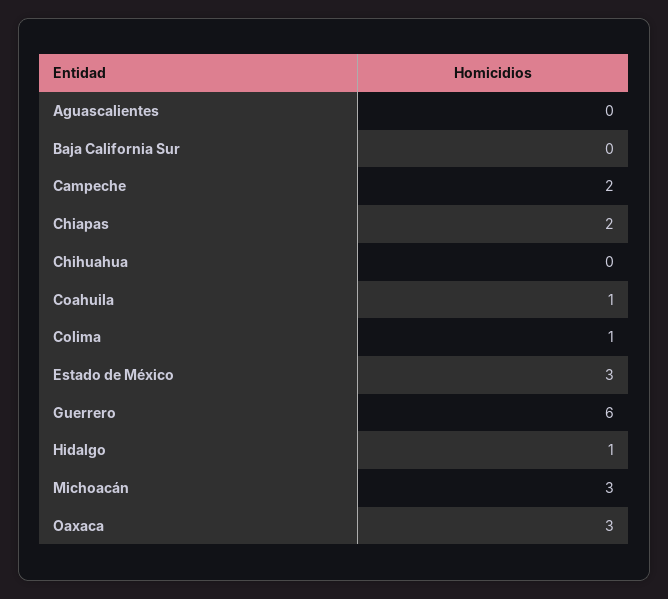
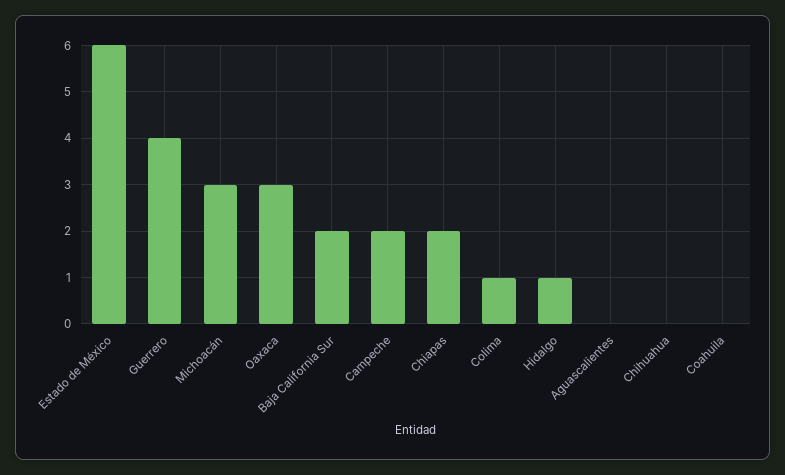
  {
    "Aguascalientes": 0,
-   "Baja California Sur": 0,
+   "Baja California Sur": 2,
    "Campeche": 2,
    "Chiapas": 2,
    "Chihuahua": 0,
-   "Coahuila": 1,
+   "Coahuila": 0,
    "Colima": 1,
-   "Estado de México": 3,
+   "Estado de México": 6,
-   "Guerrero": 6,
+   "Guerrero": 4,
    "Hidalgo": 1,
    "Michoacán": 3,
    "Oaxaca": 3
  }

